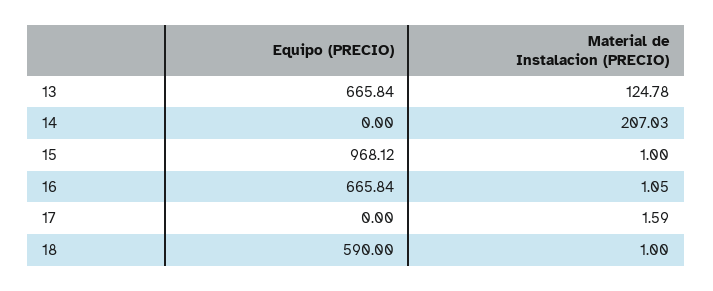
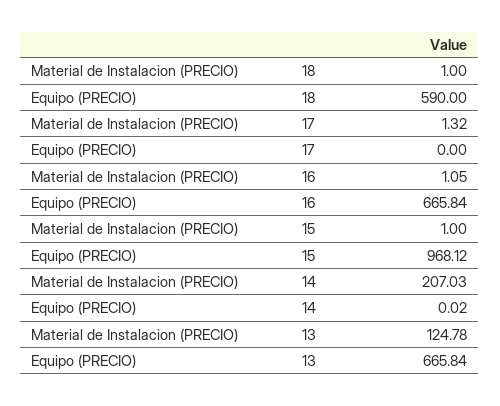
  {
    "Equipo (PRECIO)": {
      "13": 665.84,
-     "14": 0,
+     "14": 0.02,
      "15": 968.12,
      "16": 665.84,
      "17": 0,
      "18": 590
    },
    "Material de Instalacion (PRECIO)": {
      "13": 124.78,
      "14": 207.03,
      "15": 1,
      "16": 1.05,
-     "17": 1.59,
+     "17": 1.32,
      "18": 1
    }
  }

